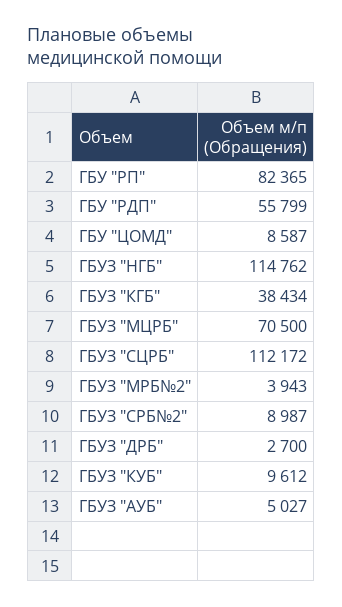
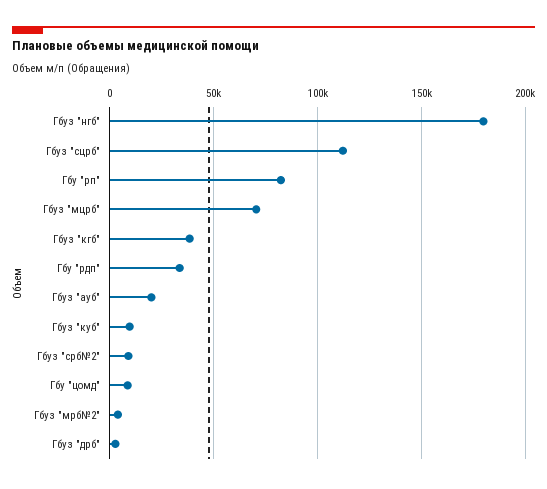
  {
    "ГБУ \"РП\"": 82365,
-   "ГБУ \"РДП\"": 55799,
+   "ГБУ \"РДП\"": 35000,
    "ГБУ \"ЦОМД\"": 8587,
-   "ГБУЗ \"НГБ\"": 114762,
+   "ГБУЗ \"НГБ\"": 180000,
    "ГБУЗ \"КГБ\"": 38434,
    "ГБУЗ \"МЦРБ\"": 70500,
    "ГБУЗ \"СЦРБ\"": 112172,
    "ГБУЗ \"МРБ№2\"": 3943,
    "ГБУЗ \"СРБ№2\"": 8987,
    "ГБУЗ \"ДРБ\"": 2700,
    "ГБУЗ \"КУБ\"": 9612,
-   "ГБУЗ \"АУБ\"": 5027
+   "ГБУЗ \"АУБ\"": 20000
  }

